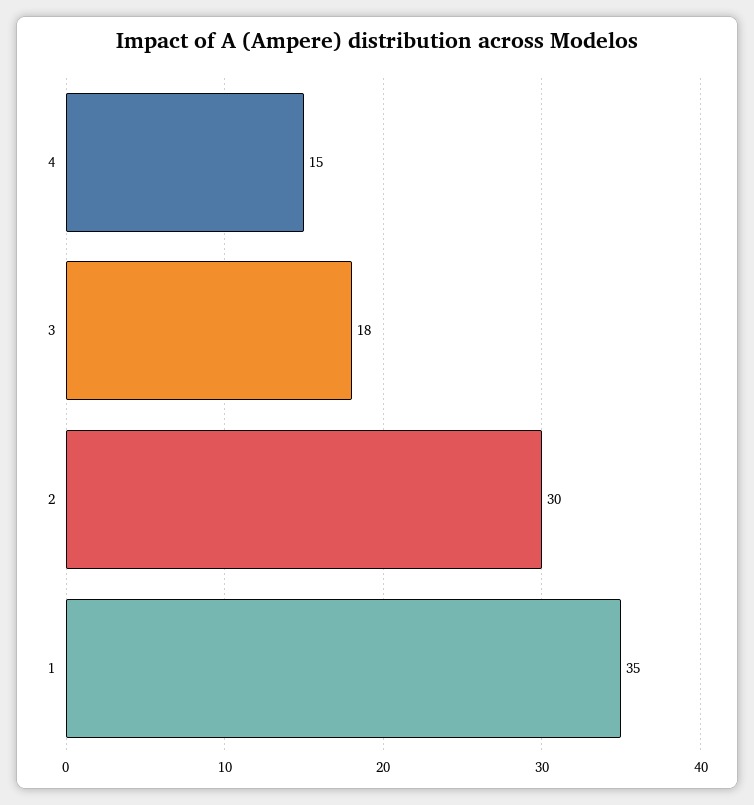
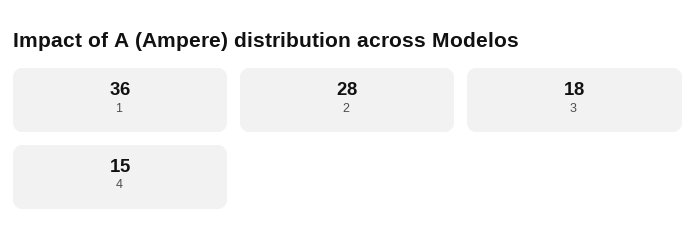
  {
    "4": 15,
    "3": 18,
-   "2": 30,
+   "2": 28,
-   "1": 35
+   "1": 36
  }

